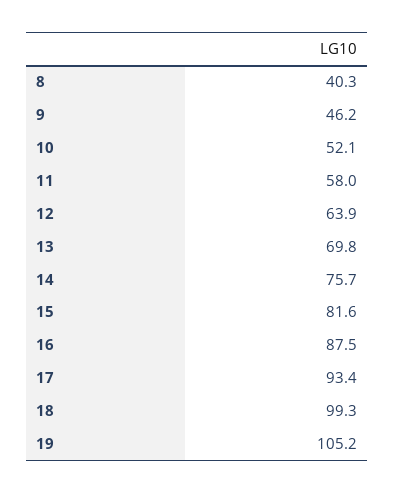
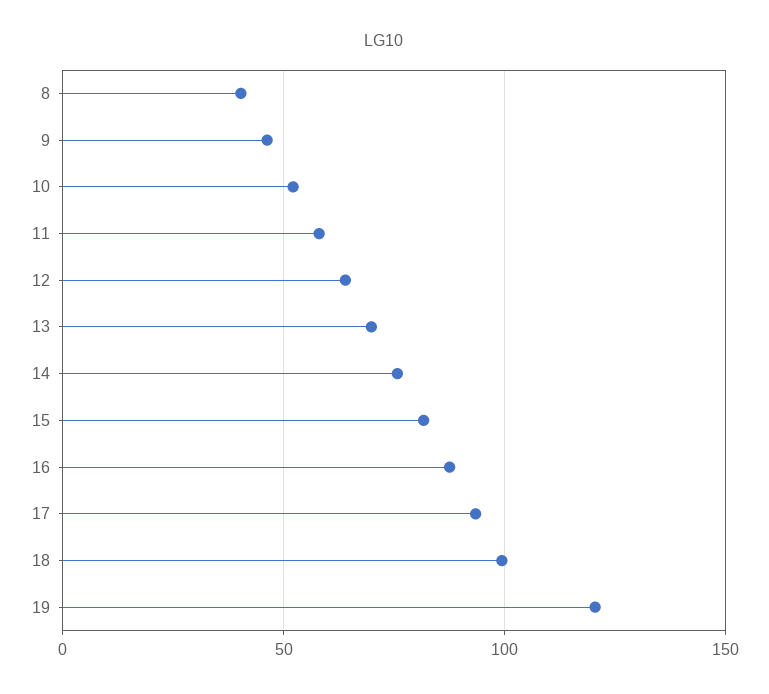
  {
    "8": 40.3,
    "9": 46.2,
    "10": 52.1,
    "11": 58,
    "12": 63.9,
    "13": 69.8,
    "14": 75.7,
    "15": 81.6,
    "16": 87.5,
    "17": 93.4,
    "18": 99.3,
-   "19": 105.2
+   "19": 120
  }

